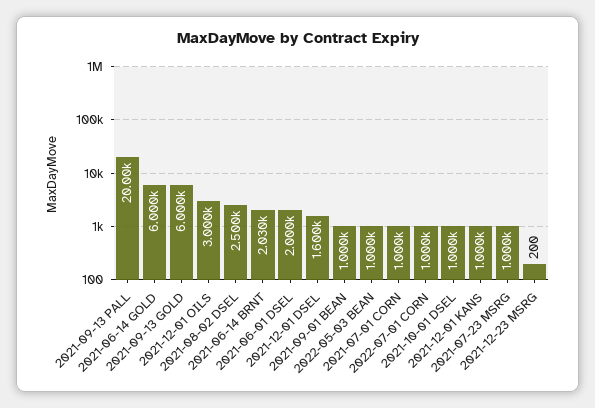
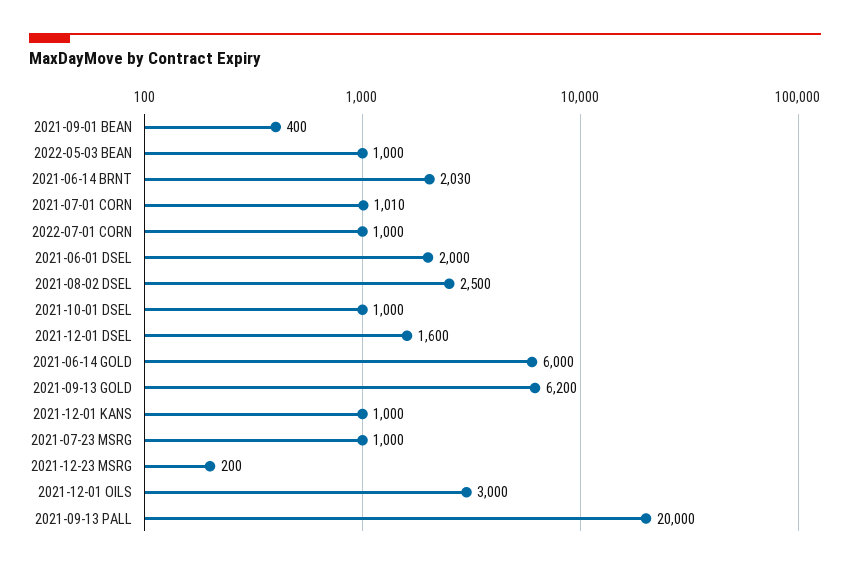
  {
    "2021-09-13 PALL": 20000,
    "2021-06-14 GOLD": 6000,
-   "2021-09-13 GOLD": 6000,
+   "2021-09-13 GOLD": 6200,
    "2021-12-01 OILS": 3000,
    "2021-08-02 DSEL": 2500,
    "2021-06-14 BRNT": 2030,
    "2021-06-01 DSEL": 2000,
    "2021-12-01 DSEL": 1600,
-   "2021-09-01 BEAN": 1000,
+   "2021-09-01 BEAN": 400,
    "2022-05-03 BEAN": 1000,
-   "2021-07-01 CORN": 1000,
+   "2021-07-01 CORN": 1010,
    "2022-07-01 CORN": 1000,
    "2021-10-01 DSEL": 1000,
    "2021-12-01 KANS": 1000,
    "2021-07-23 MSRG": 1000,
    "2021-12-23 MSRG": 200
  }

